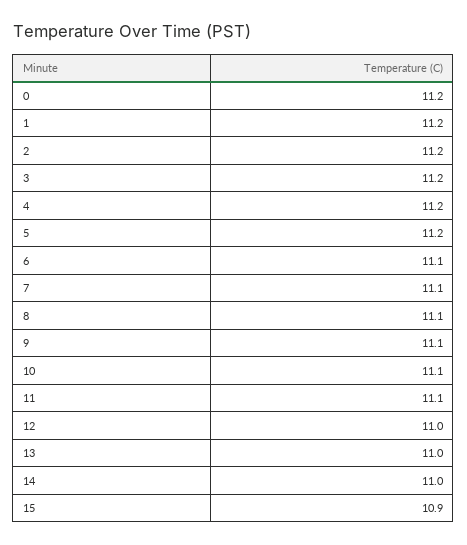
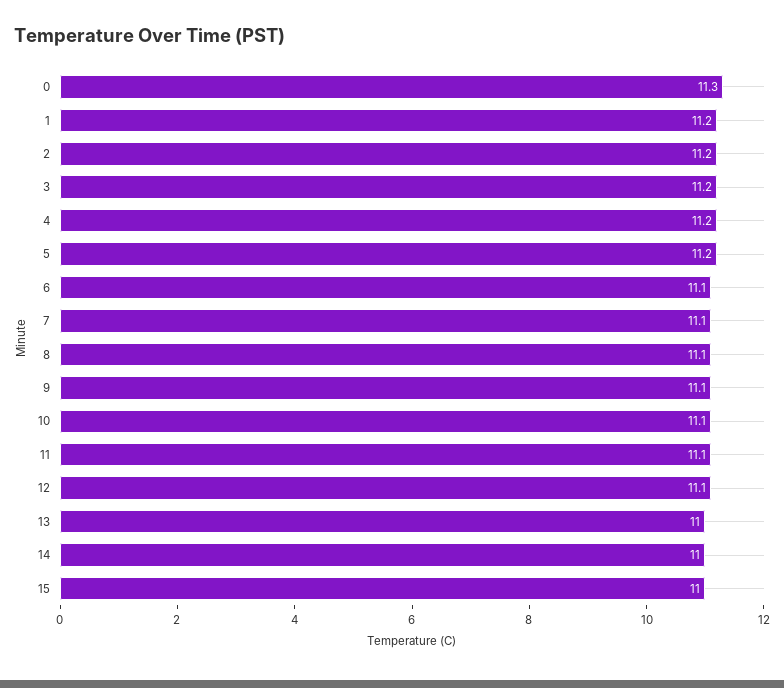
  {
-   "0": 11.2,
+   "0": 11.3,
    "1": 11.2,
    "2": 11.2,
    "3": 11.2,
    "4": 11.2,
    "5": 11.2,
    "6": 11.1,
    "7": 11.1,
    "8": 11.1,
    "9": 11.1,
    "10": 11.1,
    "11": 11.1,
-   "12": 11,
+   "12": 11.1,
    "13": 11,
    "14": 11,
-   "15": 10.9
+   "15": 11
  }

